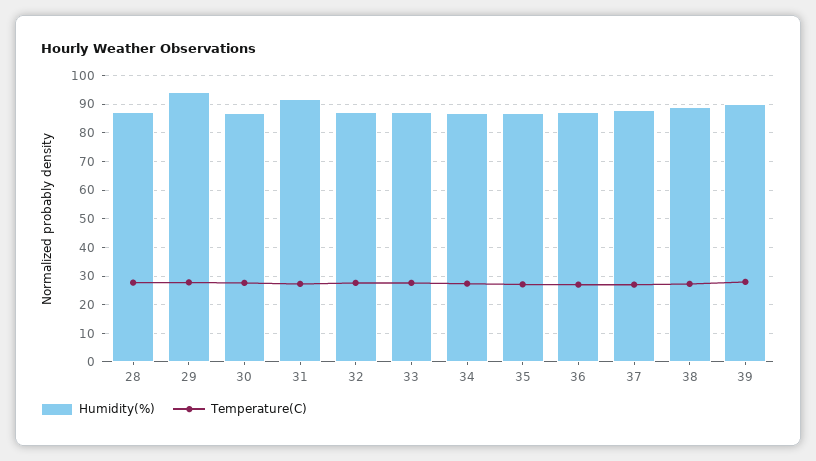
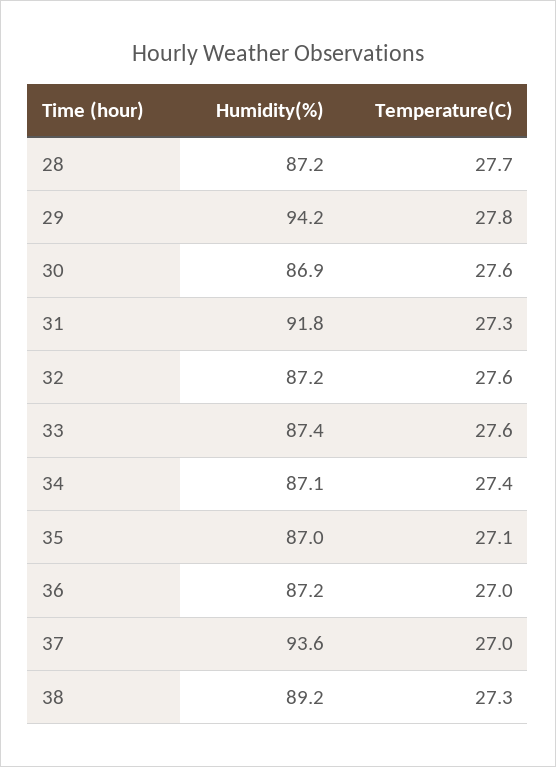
  {
    "Humidity(%)": {
      "28": 87.2,
      "29": 94.2,
      "30": 86.9,
      "31": 91.8,
      "32": 87.2,
      "33": 87.4,
      "34": 87.1,
      "35": 87,
      "36": 87.2,
-     "37": 87.5,
+     "37": 93.6,
-     "38": 89.2,
+     "38": 89.2
-     "39": 90
    },
    "Temperature(C)": {
      "28": 27.7,
      "29": 27.8,
      "30": 27.6,
      "31": 27.3,
      "32": 27.6,
      "33": 27.6,
      "34": 27.4,
      "35": 27.1,
      "36": 27,
      "37": 27,
-     "38": 27.3,
+     "38": 27.3
-     "39": 27.5
    }
  }

